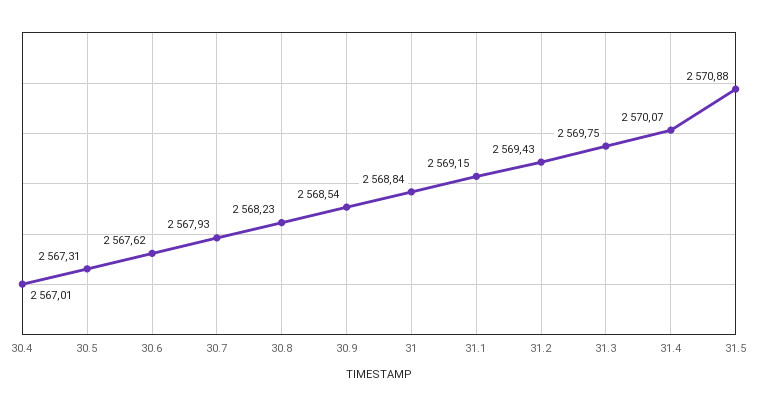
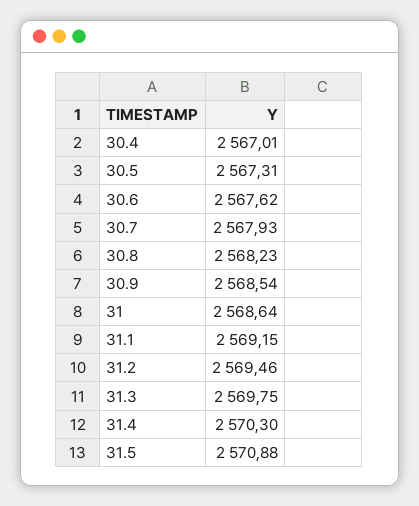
  {
    "30.4": 2567.01,
    "30.5": 2567.31,
    "30.6": 2567.62,
    "30.7": 2567.93,
    "30.8": 2568.23,
    "30.9": 2568.54,
-   "31": 2568.84,
+   "31": 2568.64,
    "31.1": 2569.15,
-   "31.2": 2569.43,
+   "31.2": 2569.46,
    "31.3": 2569.75,
-   "31.4": 2570.07,
+   "31.4": 2570.3,
    "31.5": 2570.88
  }

